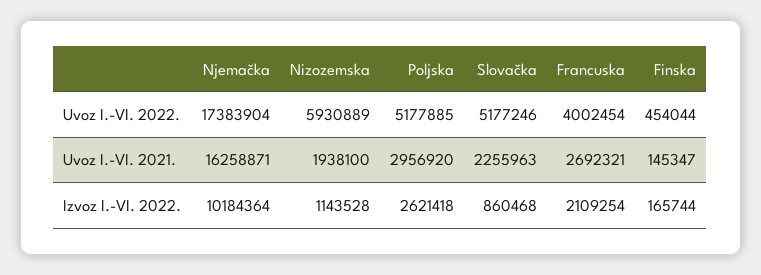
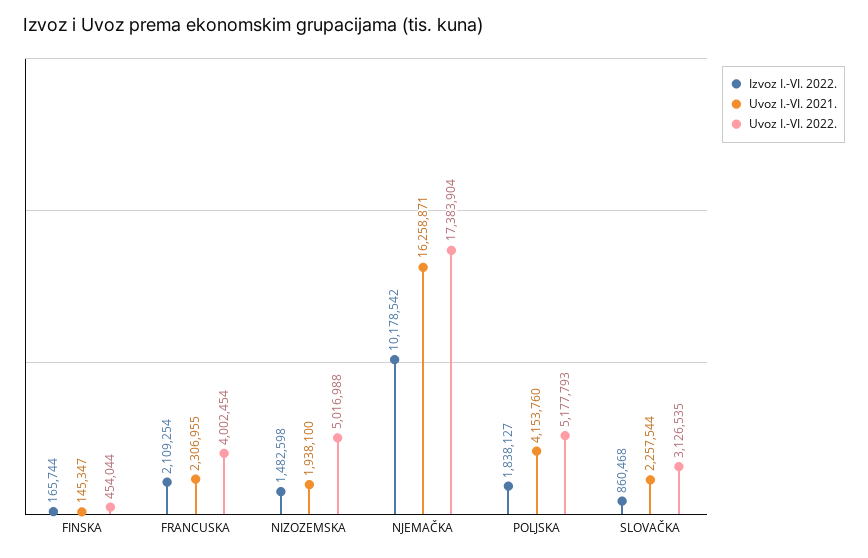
  {
    "Uvoz I.-VI. 2022.": {
      "Njemačka": 17383904,
-     "Nizozemska": 5930889,
+     "Nizozemska": 5016988,
-     "Poljska": 5177885,
+     "Poljska": 5177793,
-     "Slovačka": 5177246,
+     "Slovačka": 3126535,
      "Francuska": 4002454,
      "Finska": 454044
    },
    "Uvoz I.-VI. 2021.": {
      "Njemačka": 16258871,
      "Nizozemska": 1938100,
-     "Poljska": 2956920,
+     "Poljska": 4153760,
-     "Slovačka": 2255963,
+     "Slovačka": 2257544,
-     "Francuska": 2692321,
+     "Francuska": 2306955,
      "Finska": 145347
    },
    "Izvoz I.-VI. 2022.": {
-     "Njemačka": 10184364,
+     "Njemačka": 10178542,
-     "Nizozemska": 1143528,
+     "Nizozemska": 1482598,
-     "Poljska": 2621418,
+     "Poljska": 1838127,
      "Slovačka": 860468,
      "Francuska": 2109254,
      "Finska": 165744
    }
  }

